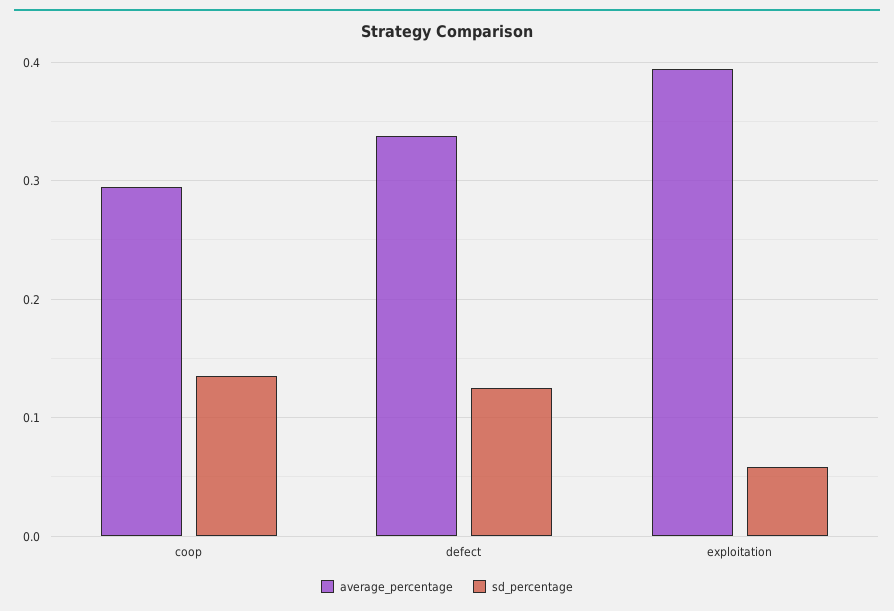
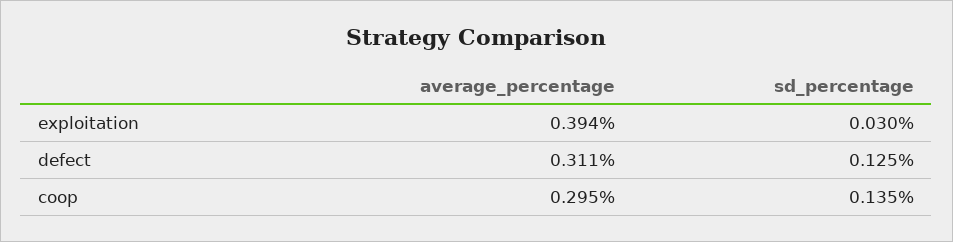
  {
    "average_percentage": {
      "coop": 0.295,
-     "defect": 0.34,
+     "defect": 0.311,
      "exploitation": 0.394
    },
    "sd_percentage": {
      "coop": 0.135,
      "defect": 0.125,
-     "exploitation": 0.06
+     "exploitation": 0.03
    }
  }

